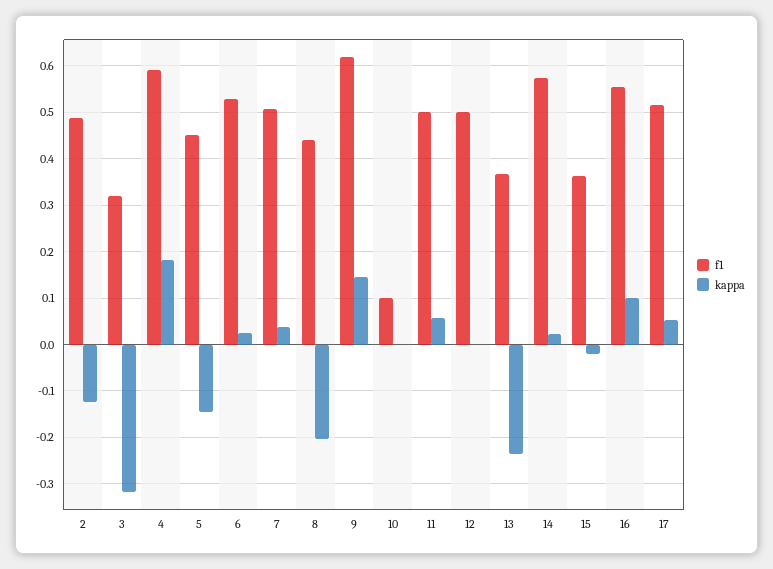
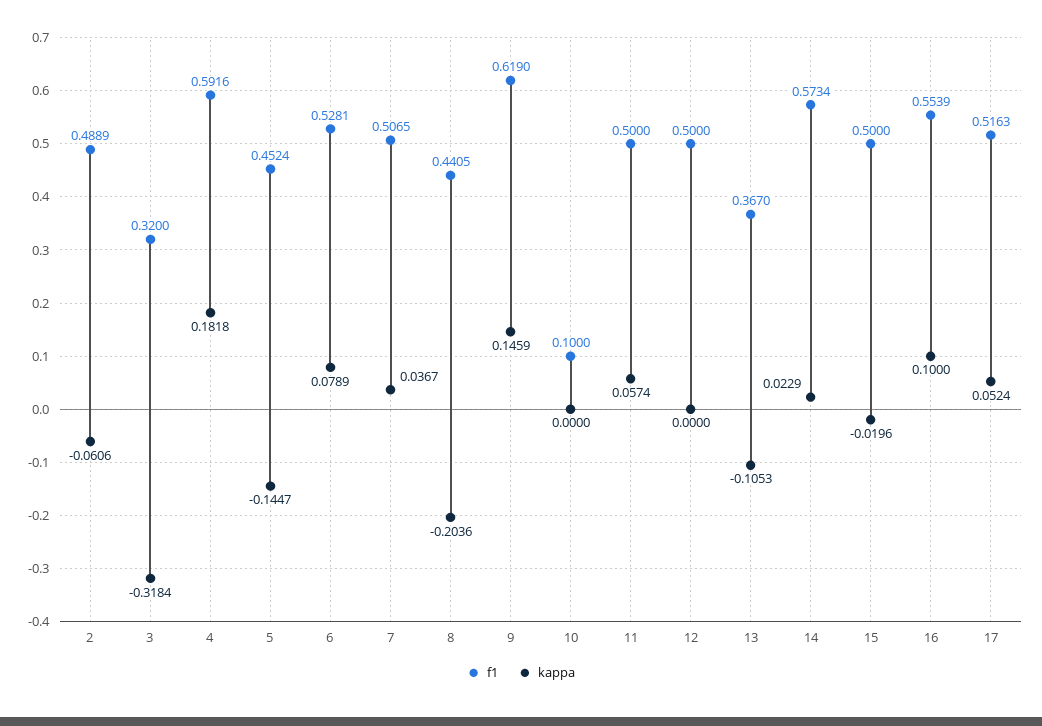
  {
    "f1": {
      "2": 0.4889,
      "3": 0.32,
      "4": 0.5916,
      "5": 0.4524,
      "6": 0.5281,
      "7": 0.5065,
      "8": 0.4405,
      "9": 0.619,
      "10": 0.1,
      "11": 0.5,
      "12": 0.5,
      "13": 0.367,
      "14": 0.5734,
-     "15": 0.36,
+     "15": 0.5,
      "16": 0.5539,
      "17": 0.5163
    },
    "kappa": {
-     "2": -0.12,
+     "2": -0.0606,
      "3": -0.3184,
      "4": 0.1818,
      "5": -0.1447,
-     "6": 0.02,
+     "6": 0.0789,
      "7": 0.0367,
      "8": -0.2036,
      "9": 0.1459,
      "10": 0,
      "11": 0.0574,
      "12": 0,
-     "13": -0.24,
+     "13": -0.1053,
      "14": 0.0229,
      "15": -0.0196,
      "16": 0.1,
      "17": 0.0524
    }
  }

